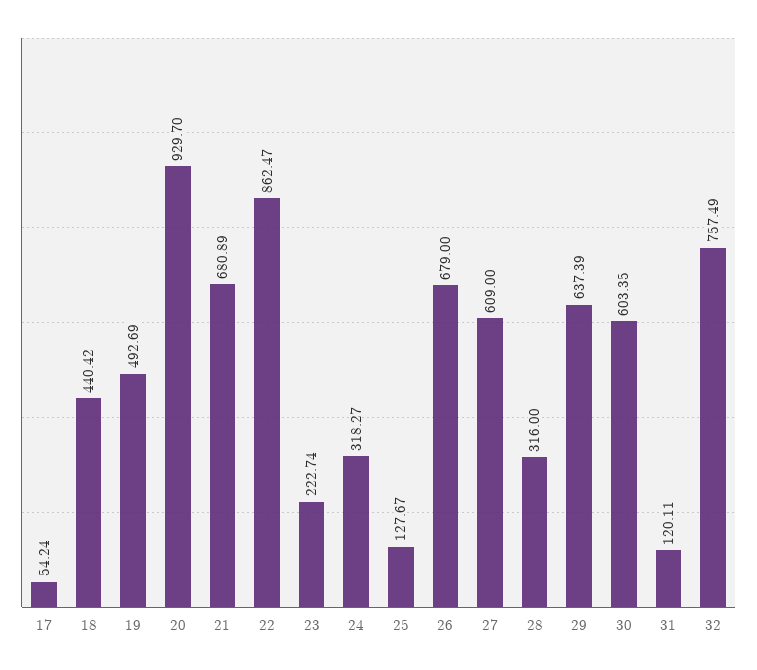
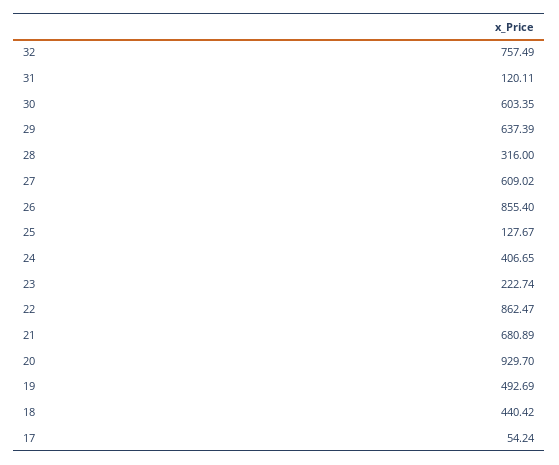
  {
    "17": 54.24,
    "18": 440.42,
    "19": 492.69,
    "20": 929.7,
    "21": 680.89,
    "22": 862.47,
    "23": 222.74,
-   "24": 318.27,
+   "24": 406.65,
    "25": 127.67,
-   "26": 679,
+   "26": 855.4,
-   "27": 609,
+   "27": 609.02,
    "28": 316,
    "29": 637.39,
    "30": 603.35,
    "31": 120.11,
    "32": 757.49
  }

